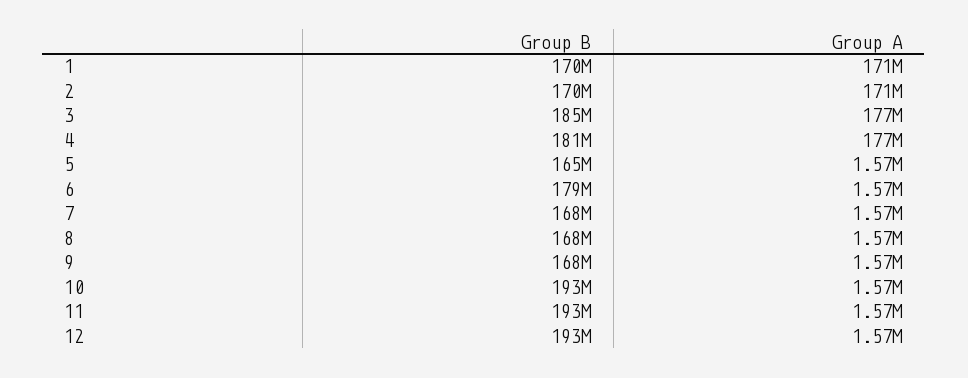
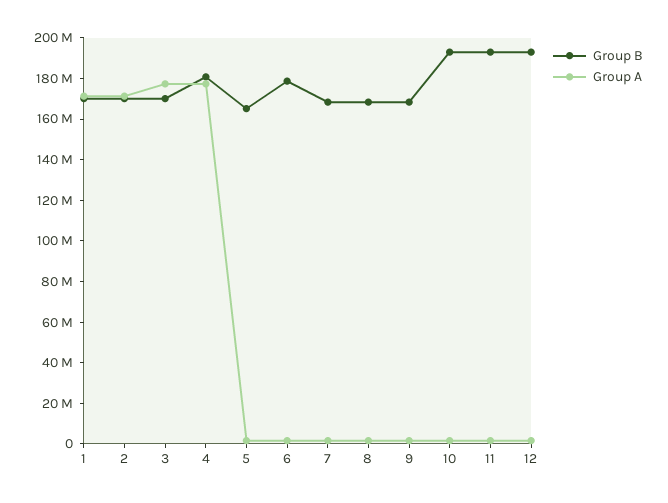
  {
    "Group B": {
      "1": 170000000,
      "2": 170000000,
-     "3": 185000000,
+     "3": 170000000,
      "4": 181000000,
      "5": 165000000,
      "6": 179000000,
      "7": 168000000,
      "8": 168000000,
      "9": 168000000,
      "10": 193000000,
      "11": 193000000,
      "12": 193000000
    },
    "Group A": {
      "1": 171000000,
      "2": 171000000,
      "3": 177000000,
      "4": 177000000,
      "5": 1570000,
      "6": 1570000,
      "7": 1570000,
      "8": 1570000,
      "9": 1570000,
      "10": 1570000,
      "11": 1570000,
      "12": 1570000
    }
  }

